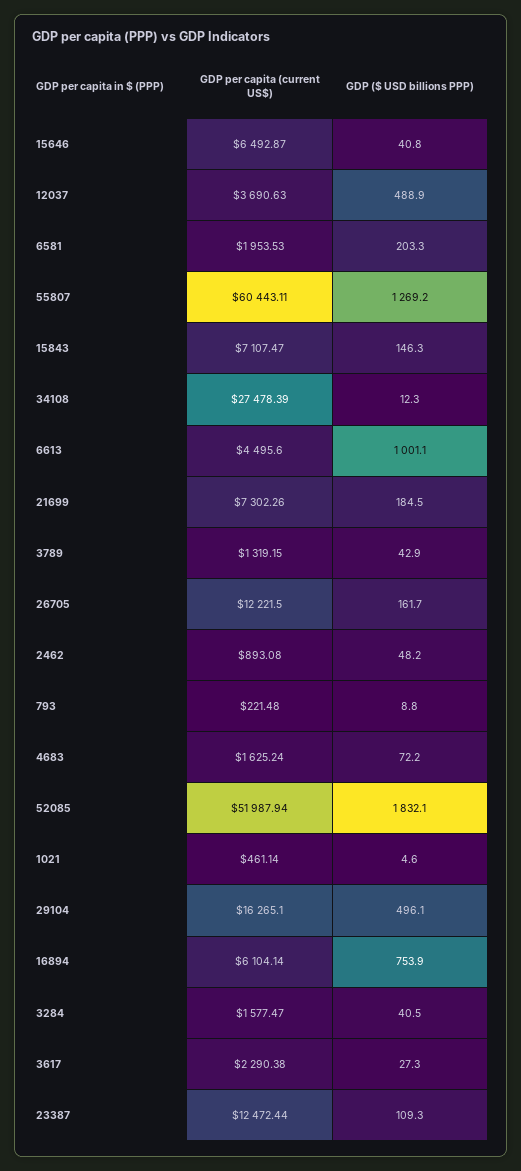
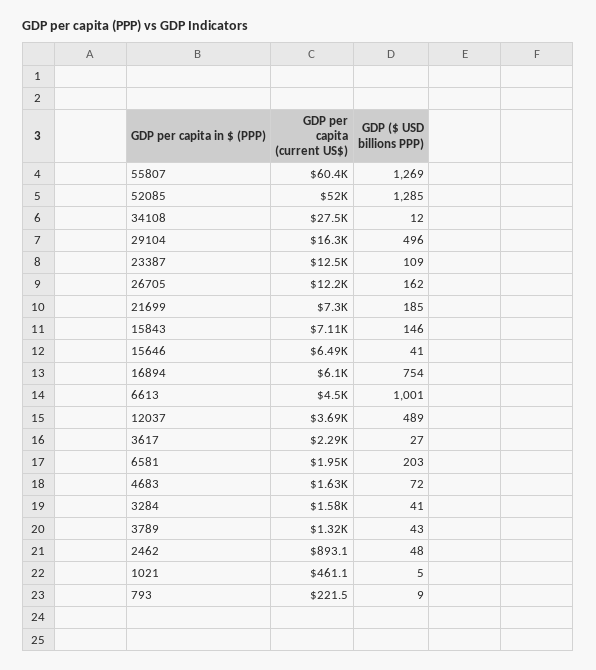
  {
    "GDP per capita (current US$)": {
      "15646": 6492.87,
      "12037": 3690.63,
      "6581": 1953.53,
      "55807": 60443.11,
      "15843": 7107.47,
      "34108": 27478.39,
      "6613": 4495.6,
      "21699": 7302.26,
      "3789": 1319.15,
      "26705": 12221.5,
      "2462": 893.08,
      "793": 221.48,
      "4683": 1625.24,
      "52085": 51987.94,
      "1021": 461.14,
      "29104": 16265.1,
      "16894": 6104.14,
      "3284": 1577.47,
      "3617": 2290.38,
      "23387": 12472.44
    },
    "GDP ($ USD billions PPP)": {
      "15646": 40.8,
      "12037": 488.9,
      "6581": 203.3,
      "55807": 1269.2,
      "15843": 146.3,
      "34108": 12.3,
      "6613": 1001.1,
      "21699": 184.5,
      "3789": 42.9,
      "26705": 161.7,
      "2462": 48.2,
      "793": 8.8,
      "4683": 72.2,
-     "52085": 1832.1,
+     "52085": 1285,
      "1021": 4.6,
      "29104": 496.1,
      "16894": 753.9,
      "3284": 40.5,
      "3617": 27.3,
      "23387": 109.3
    }
  }

